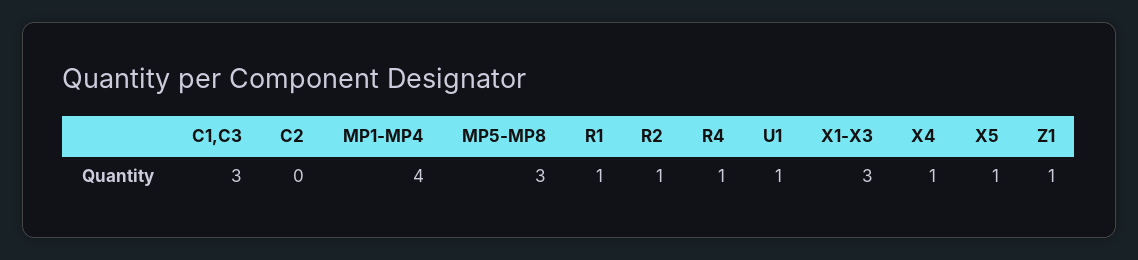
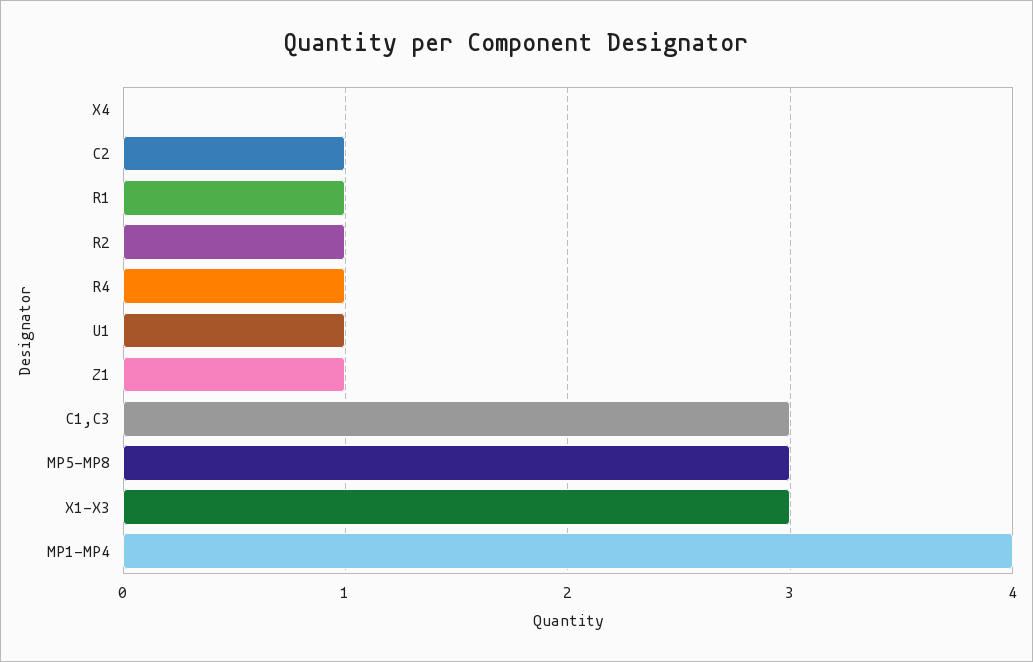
  {
    "C1,C3": 3,
-   "C2": 0,
+   "C2": 1,
    "MP1-MP4": 4,
    "MP5-MP8": 3,
    "R1": 1,
    "R2": 1,
    "R4": 1,
    "U1": 1,
    "X1-X3": 3,
-   "X4": 1,
+   "X4": 0,
-   "X5": 1,
    "Z1": 1
  }

